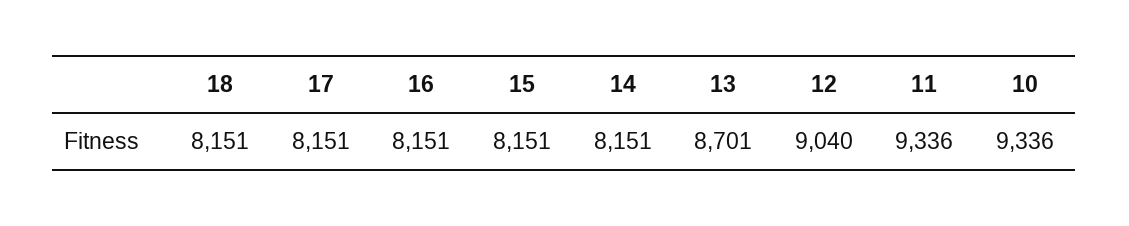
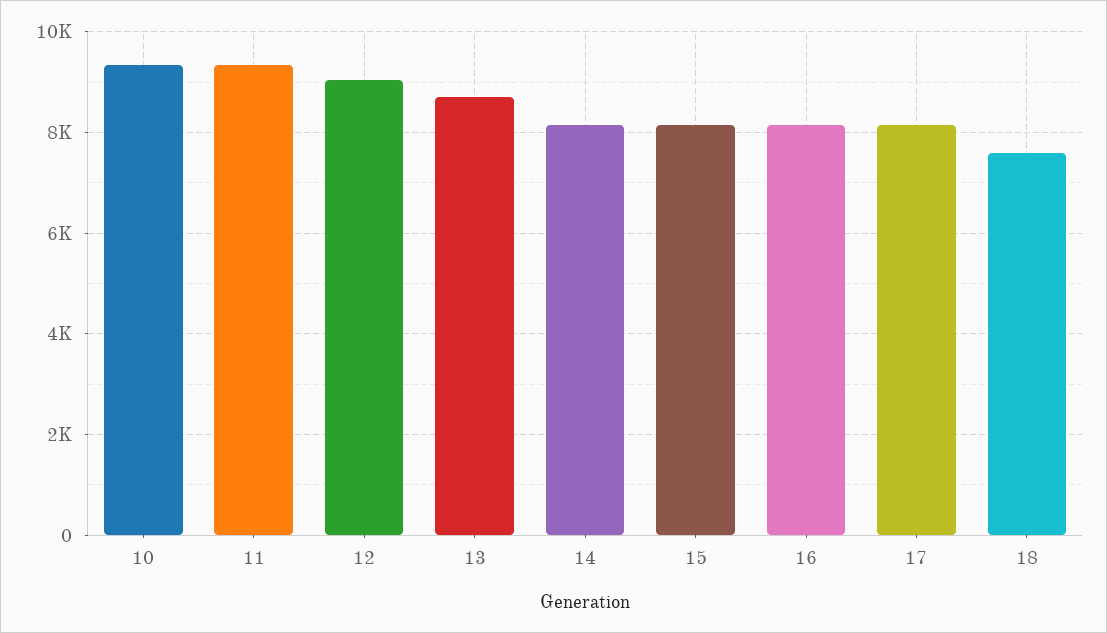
  {
-   "18": 8151,
+   "18": 7600,
    "17": 8151,
    "16": 8151,
    "15": 8151,
    "14": 8151,
    "13": 8701,
    "12": 9040,
    "11": 9336,
    "10": 9336
  }

